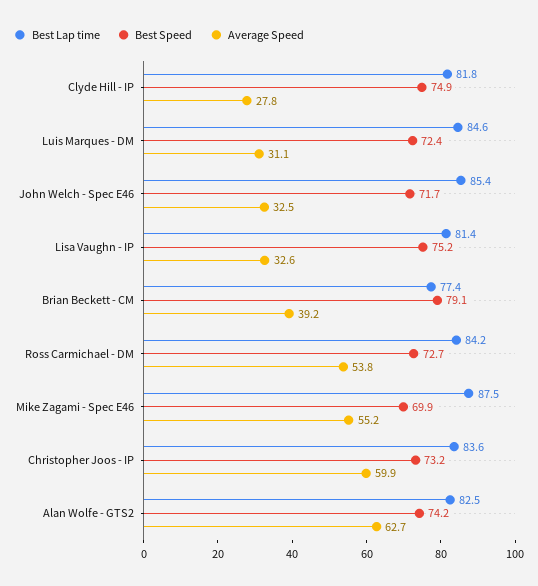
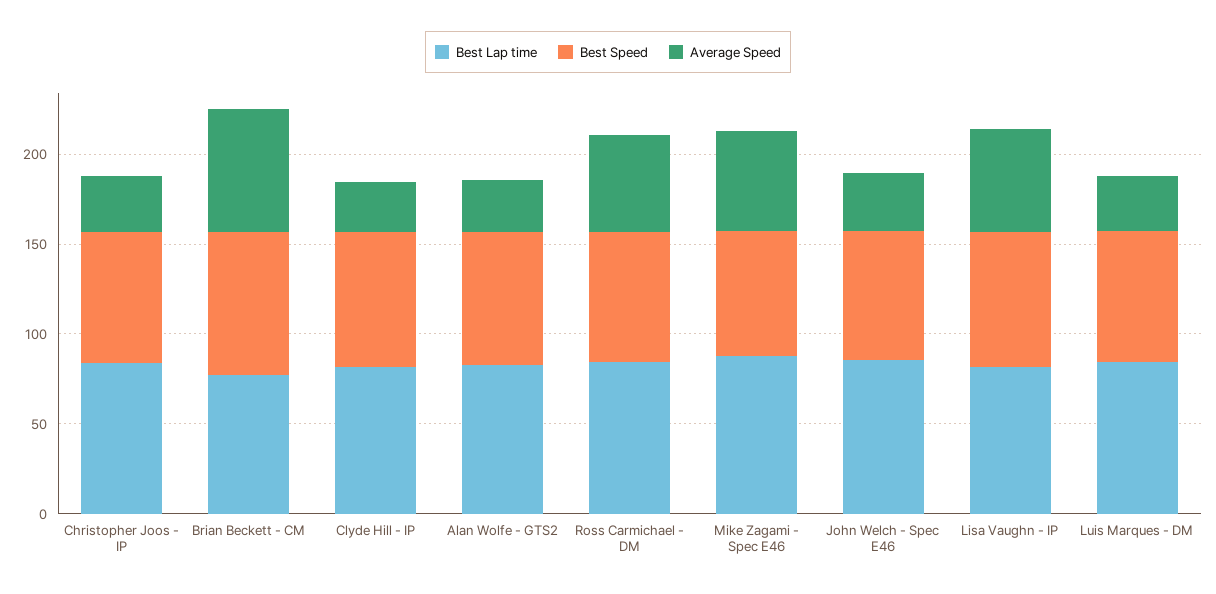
  {
    "Best Lap time": {
      "Clyde Hill - IP": 81.8,
      "Luis Marques - DM": 84.6,
      "John Welch - Spec E46": 85.4,
      "Lisa Vaughn - IP": 81.4,
      "Brian Beckett - CM": 77.4,
      "Ross Carmichael - DM": 84.2,
      "Mike Zagami - Spec E46": 87.5,
      "Christopher Joos - IP": 83.6,
      "Alan Wolfe - GTS2": 82.5
    },
    "Best Speed": {
      "Clyde Hill - IP": 74.9,
      "Luis Marques - DM": 72.4,
      "John Welch - Spec E46": 71.7,
      "Lisa Vaughn - IP": 75.2,
      "Brian Beckett - CM": 79.1,
      "Ross Carmichael - DM": 72.7,
      "Mike Zagami - Spec E46": 69.9,
      "Christopher Joos - IP": 73.2,
      "Alan Wolfe - GTS2": 74.2
    },
    "Average Speed": {
      "Clyde Hill - IP": 27.8,
      "Luis Marques - DM": 31.1,
      "John Welch - Spec E46": 32.5,
-     "Lisa Vaughn - IP": 32.6,
+     "Lisa Vaughn - IP": 60,
-     "Brian Beckett - CM": 39.2,
+     "Brian Beckett - CM": 70,
      "Ross Carmichael - DM": 53.8,
      "Mike Zagami - Spec E46": 55.2,
-     "Christopher Joos - IP": 59.9,
+     "Christopher Joos - IP": 30,
-     "Alan Wolfe - GTS2": 62.7
+     "Alan Wolfe - GTS2": 30
    }
  }

